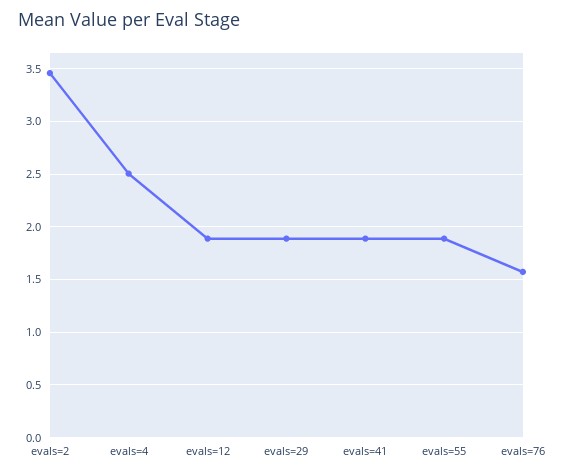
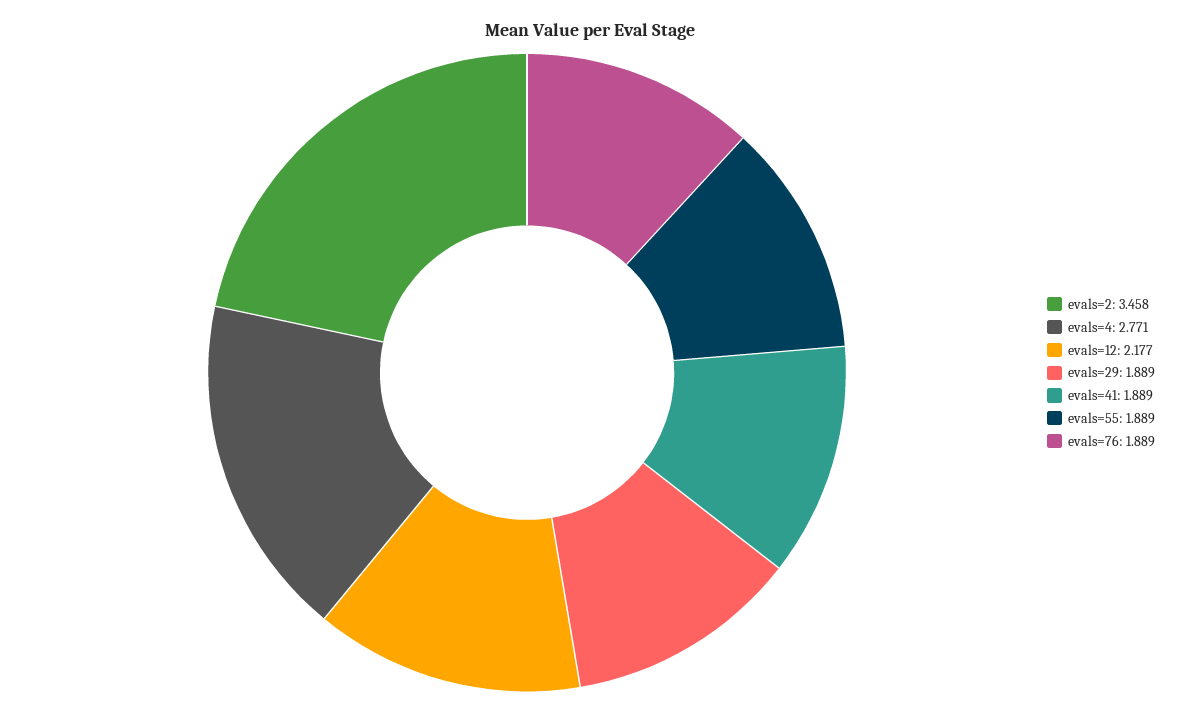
  {
    "evals=2": 3.458,
-   "evals=4": 2.5,
+   "evals=4": 2.771,
-   "evals=12": 1.9,
+   "evals=12": 2.177,
    "evals=29": 1.889,
    "evals=41": 1.889,
    "evals=55": 1.889,
-   "evals=76": 1.6
+   "evals=76": 1.889
  }

